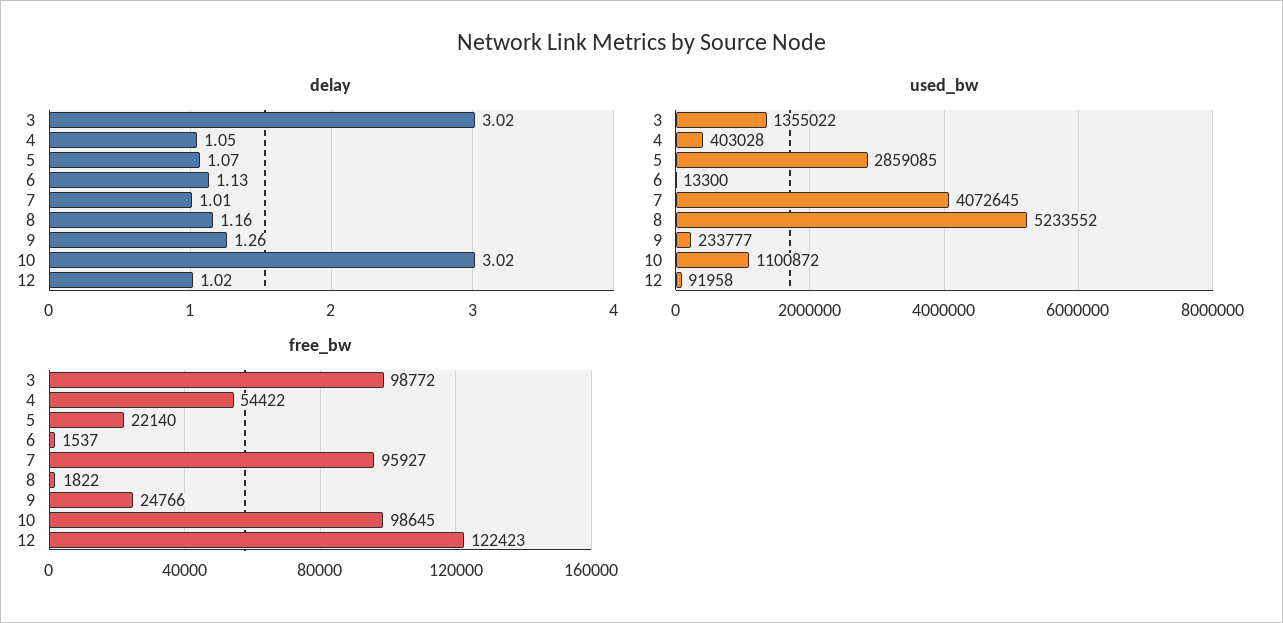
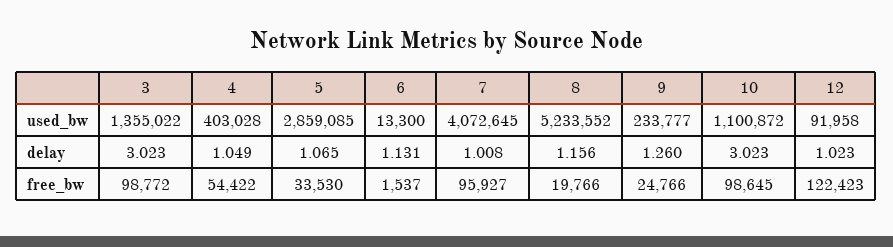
  {
    "delay": {
      "3": 3.023,
      "4": 1.049,
      "5": 1.065,
      "6": 1.131,
      "7": 1.008,
      "8": 1.156,
      "9": 1.26,
      "10": 3.023,
      "12": 1.023
    },
    "used_bw": {
      "3": 1355022,
      "4": 403028,
      "5": 2859085,
      "6": 13300,
      "7": 4072645,
      "8": 5233552,
      "9": 233777,
      "10": 1100872,
      "12": 91958
    },
    "free_bw": {
      "3": 98772,
      "4": 54422,
-     "5": 22140,
+     "5": 33530,
      "6": 1537,
      "7": 95927,
-     "8": 1822,
+     "8": 19766,
      "9": 24766,
      "10": 98645,
      "12": 122423
    }
  }

